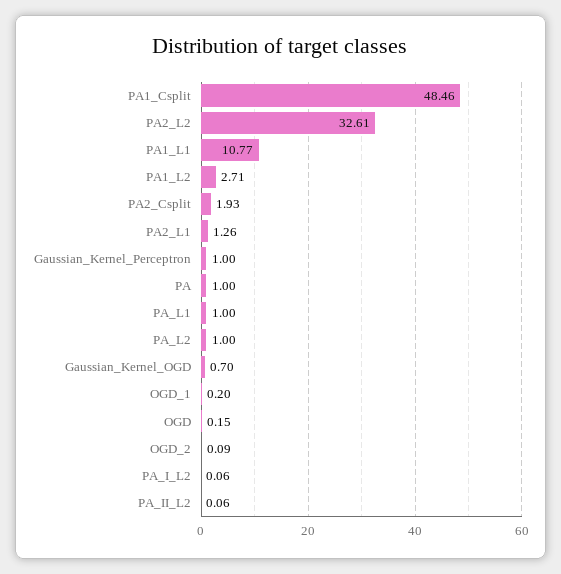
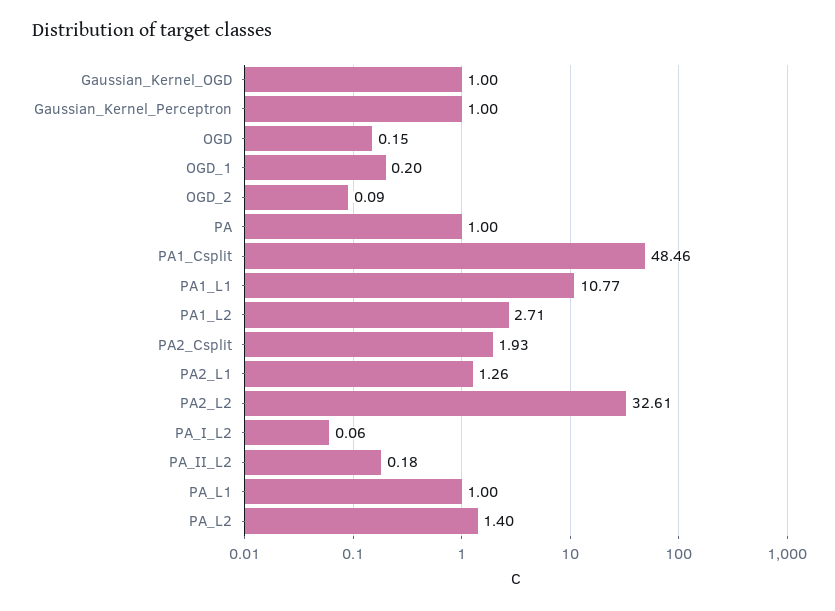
  {
    "PA1_Csplit": 48.46,
    "PA2_L2": 32.61,
    "PA1_L1": 10.77,
    "PA1_L2": 2.71,
    "PA2_Csplit": 1.93,
    "PA2_L1": 1.26,
    "Gaussian_Kernel_Perceptron": 1,
    "PA": 1,
    "PA_L1": 1,
-   "PA_L2": 1,
+   "PA_L2": 1.4,
-   "Gaussian_Kernel_OGD": 0.7,
+   "Gaussian_Kernel_OGD": 1,
    "OGD_1": 0.2,
    "OGD": 0.15,
    "OGD_2": 0.09,
    "PA_I_L2": 0.06,
-   "PA_II_L2": 0.06
+   "PA_II_L2": 0.18
  }

